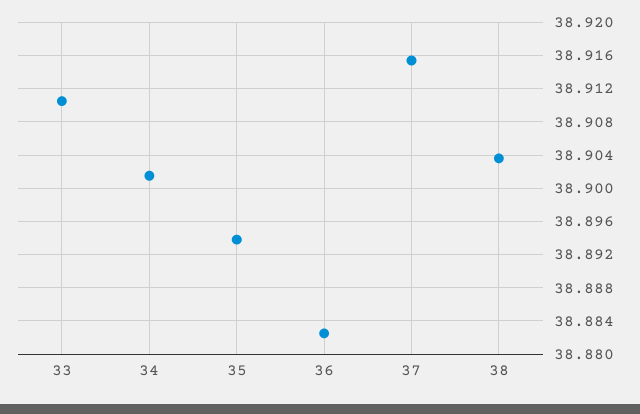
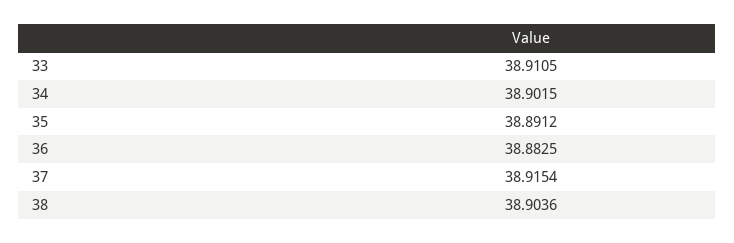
  {
    "33": 38.9105,
    "34": 38.9015,
-   "35": 38.894,
+   "35": 38.8912,
    "36": 38.8825,
    "37": 38.9154,
    "38": 38.9036
  }

